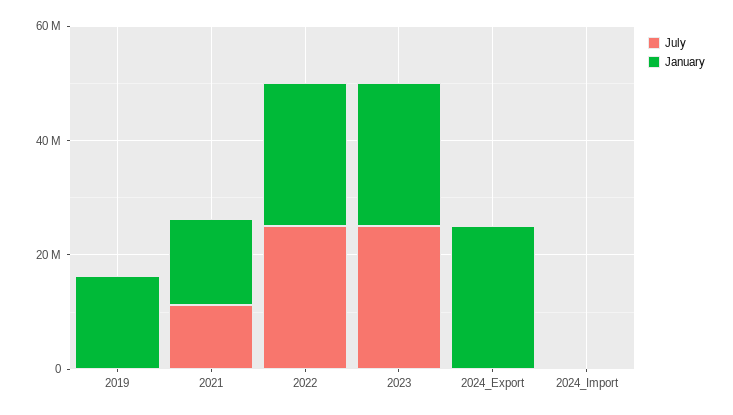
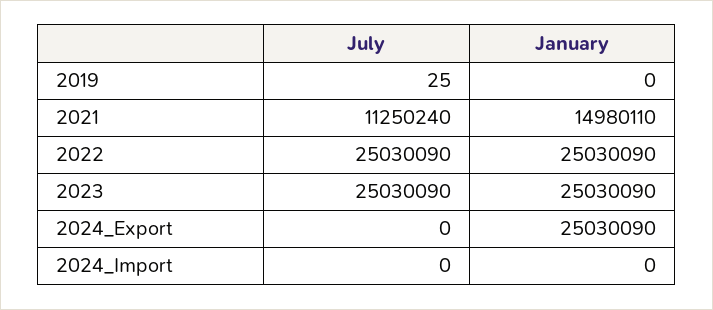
  {
    "July": {
      "2019": 25,
      "2021": 11250240,
      "2022": 25030090,
      "2023": 25030090,
      "2024_Export": 0,
      "2024_Import": 0
    },
    "January": {
-     "2019": 15000000,
+     "2019": 0,
      "2021": 14980110,
      "2022": 25030090,
      "2023": 25030090,
      "2024_Export": 25030090,
      "2024_Import": 0
    }
  }

